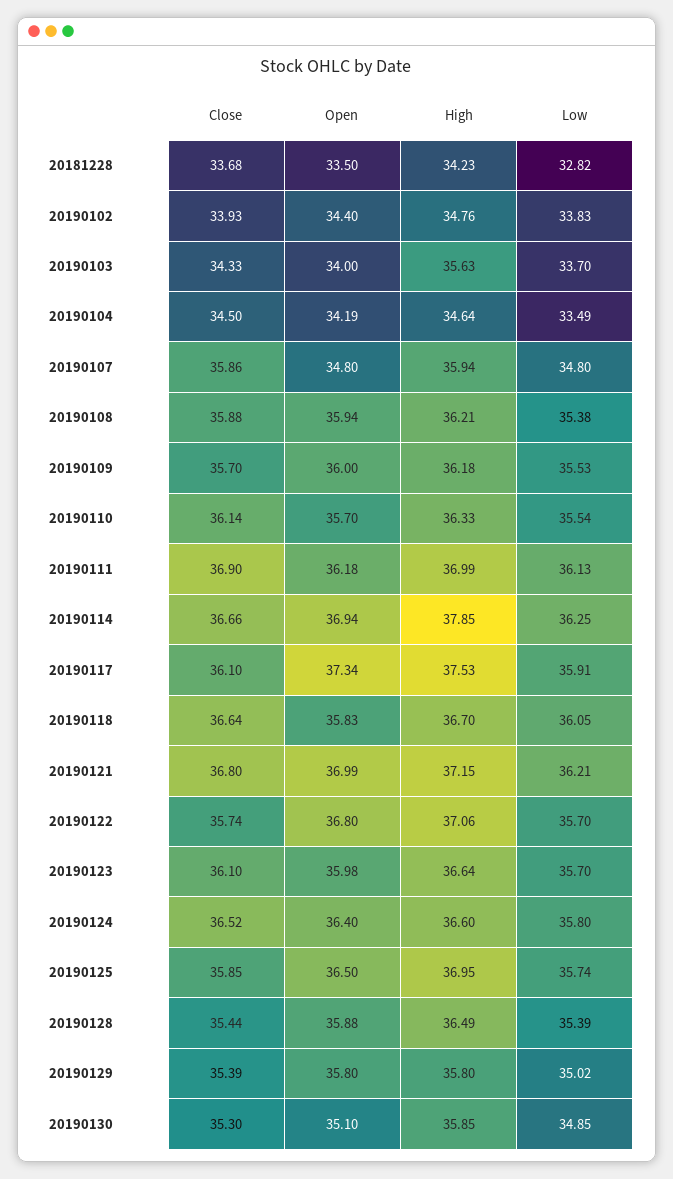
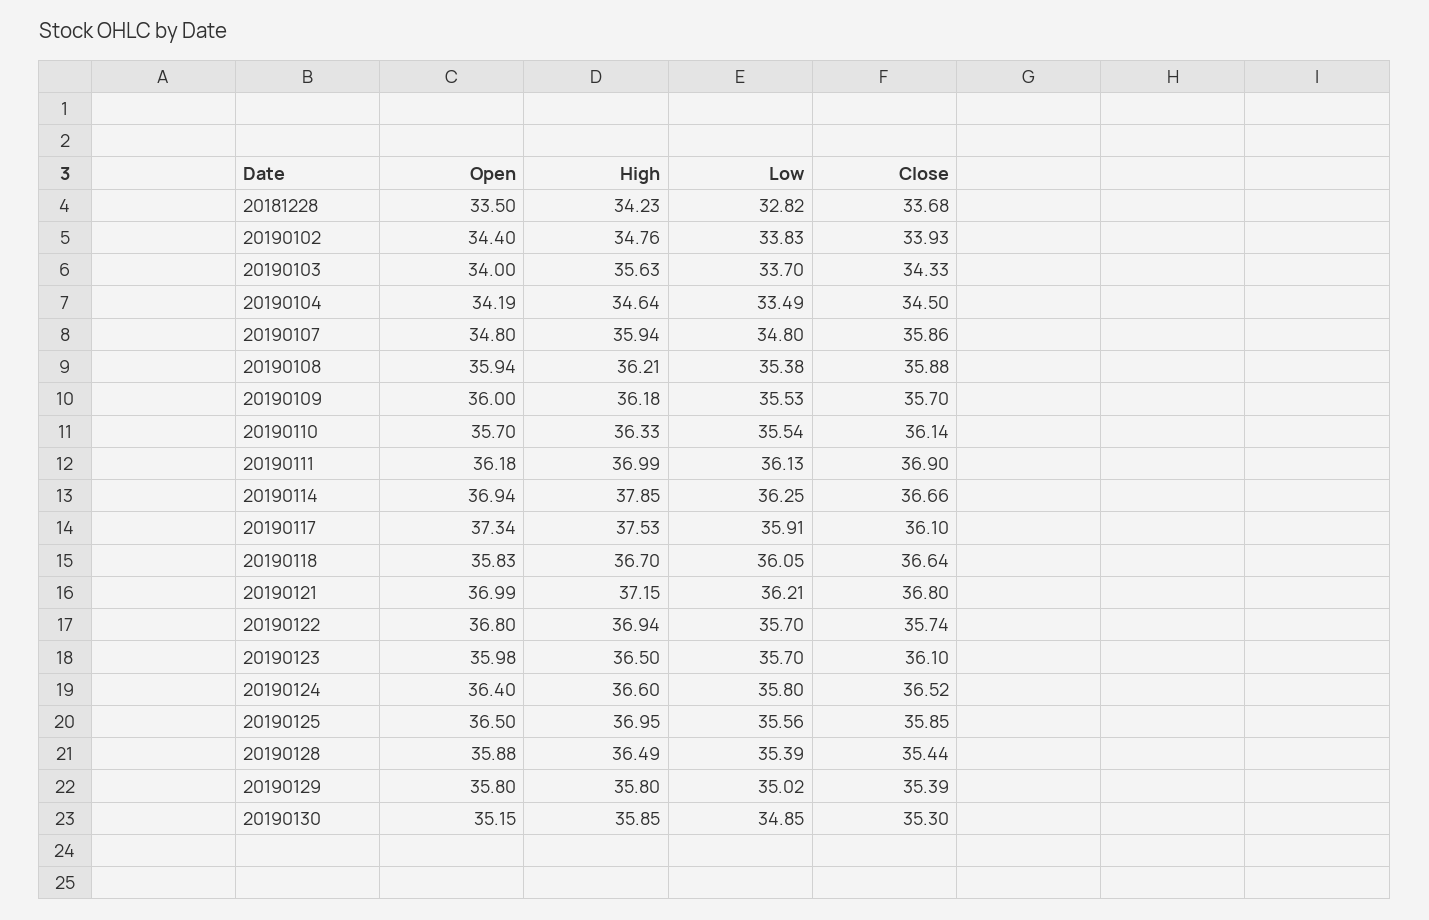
  {
    "Close": {
      "20181228": 33.68,
      "20190102": 33.93,
      "20190103": 34.33,
      "20190104": 34.5,
      "20190107": 35.86,
      "20190108": 35.88,
      "20190109": 35.7,
      "20190110": 36.14,
      "20190111": 36.9,
      "20190114": 36.66,
      "20190117": 36.1,
      "20190118": 36.64,
      "20190121": 36.8,
      "20190122": 35.74,
      "20190123": 36.1,
      "20190124": 36.52,
      "20190125": 35.85,
      "20190128": 35.44,
      "20190129": 35.39,
      "20190130": 35.3
    },
    "Open": {
      "20181228": 33.5,
      "20190102": 34.4,
      "20190103": 34,
      "20190104": 34.19,
      "20190107": 34.8,
      "20190108": 35.94,
      "20190109": 36,
      "20190110": 35.7,
      "20190111": 36.18,
      "20190114": 36.94,
      "20190117": 37.34,
      "20190118": 35.83,
      "20190121": 36.99,
      "20190122": 36.8,
      "20190123": 35.98,
      "20190124": 36.4,
      "20190125": 36.5,
      "20190128": 35.88,
      "20190129": 35.8,
-     "20190130": 35.1
+     "20190130": 35.15
    },
    "High": {
      "20181228": 34.23,
      "20190102": 34.76,
      "20190103": 35.63,
      "20190104": 34.64,
      "20190107": 35.94,
      "20190108": 36.21,
      "20190109": 36.18,
      "20190110": 36.33,
      "20190111": 36.99,
      "20190114": 37.85,
      "20190117": 37.53,
      "20190118": 36.7,
      "20190121": 37.15,
-     "20190122": 37.06,
+     "20190122": 36.94,
-     "20190123": 36.64,
+     "20190123": 36.5,
      "20190124": 36.6,
      "20190125": 36.95,
      "20190128": 36.49,
      "20190129": 35.8,
      "20190130": 35.85
    },
    "Low": {
      "20181228": 32.82,
      "20190102": 33.83,
      "20190103": 33.7,
      "20190104": 33.49,
      "20190107": 34.8,
      "20190108": 35.38,
      "20190109": 35.53,
      "20190110": 35.54,
      "20190111": 36.13,
      "20190114": 36.25,
      "20190117": 35.91,
      "20190118": 36.05,
      "20190121": 36.21,
      "20190122": 35.7,
      "20190123": 35.7,
      "20190124": 35.8,
-     "20190125": 35.74,
+     "20190125": 35.56,
      "20190128": 35.39,
      "20190129": 35.02,
      "20190130": 34.85
    }
  }

